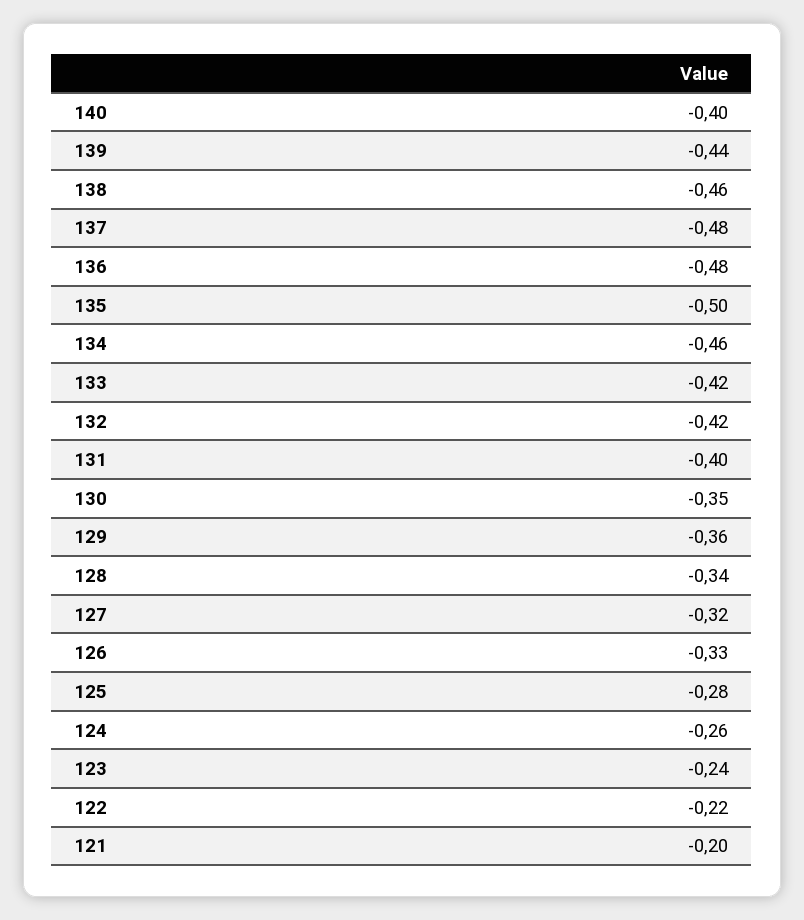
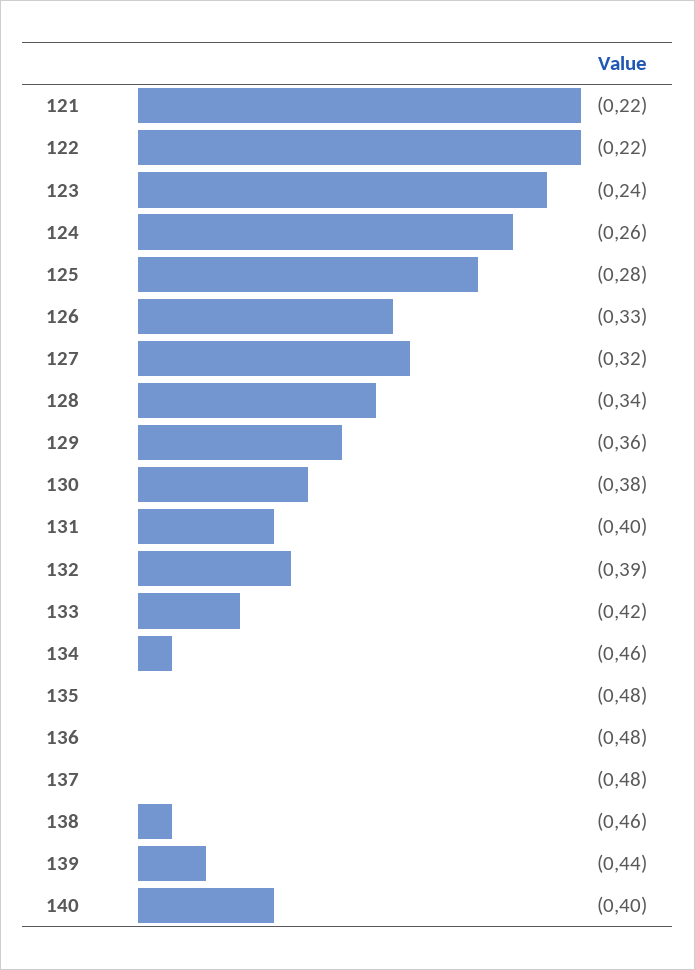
  {
    "140": -0.4,
    "139": -0.44,
    "138": -0.46,
    "137": -0.48,
    "136": -0.48,
-   "135": -0.5,
+   "135": -0.48,
    "134": -0.46,
    "133": -0.42,
-   "132": -0.42,
+   "132": -0.39,
    "131": -0.4,
-   "130": -0.35,
+   "130": -0.38,
    "129": -0.36,
    "128": -0.34,
    "127": -0.32,
    "126": -0.33,
    "125": -0.28,
    "124": -0.26,
    "123": -0.24,
    "122": -0.22,
-   "121": -0.2
+   "121": -0.22
  }

